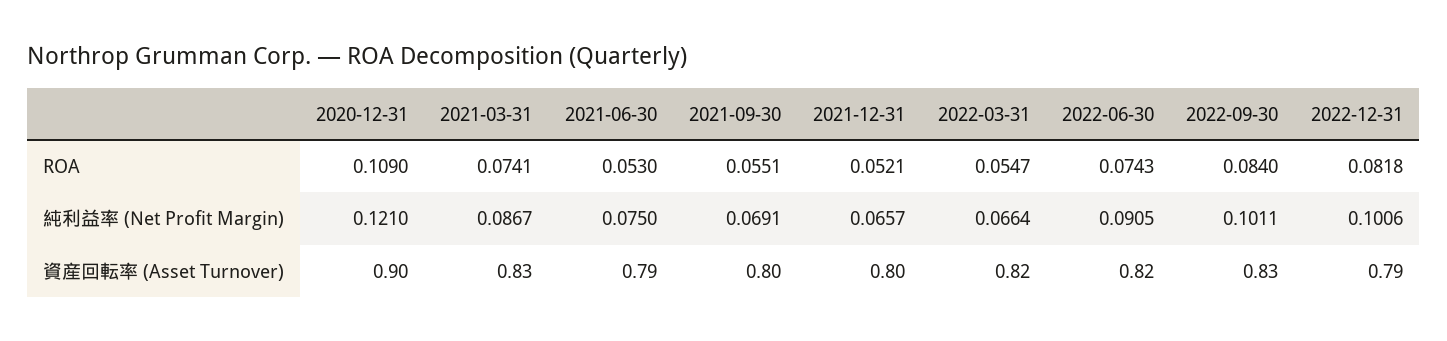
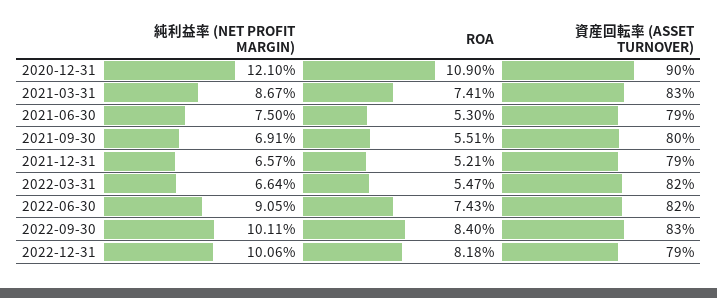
  {
    "2020-12-31": {
      "ROA": 0.109,
      "純利益率 (Net Profit Margin)": 0.121,
      "資産回転率 (Asset Turnover)": 0.9
    },
    "2021-03-31": {
      "ROA": 0.0741,
      "純利益率 (Net Profit Margin)": 0.0867,
      "資産回転率 (Asset Turnover)": 0.83
    },
    "2021-06-30": {
      "ROA": 0.053,
      "純利益率 (Net Profit Margin)": 0.075,
      "資産回転率 (Asset Turnover)": 0.79
    },
    "2021-09-30": {
      "ROA": 0.0551,
      "純利益率 (Net Profit Margin)": 0.0691,
      "資産回転率 (Asset Turnover)": 0.8
    },
    "2021-12-31": {
      "ROA": 0.0521,
      "純利益率 (Net Profit Margin)": 0.0657,
-     "資産回転率 (Asset Turnover)": 0.8
+     "資産回転率 (Asset Turnover)": 0.79
    },
    "2022-03-31": {
      "ROA": 0.0547,
      "純利益率 (Net Profit Margin)": 0.0664,
      "資産回転率 (Asset Turnover)": 0.82
    },
    "2022-06-30": {
      "ROA": 0.0743,
      "純利益率 (Net Profit Margin)": 0.0905,
      "資産回転率 (Asset Turnover)": 0.82
    },
    "2022-09-30": {
      "ROA": 0.084,
      "純利益率 (Net Profit Margin)": 0.1011,
      "資産回転率 (Asset Turnover)": 0.83
    },
    "2022-12-31": {
      "ROA": 0.0818,
      "純利益率 (Net Profit Margin)": 0.1006,
      "資産回転率 (Asset Turnover)": 0.79
    }
  }

